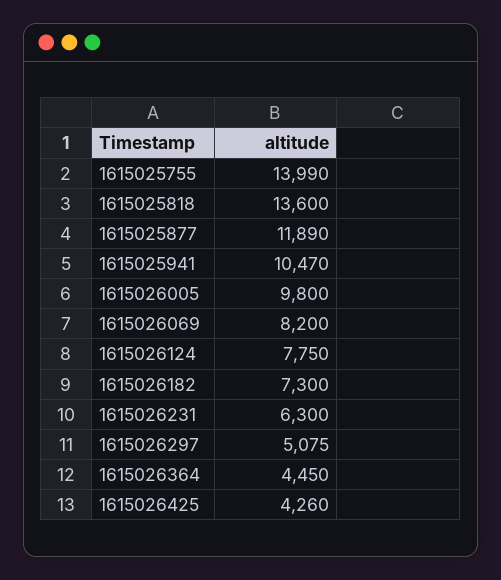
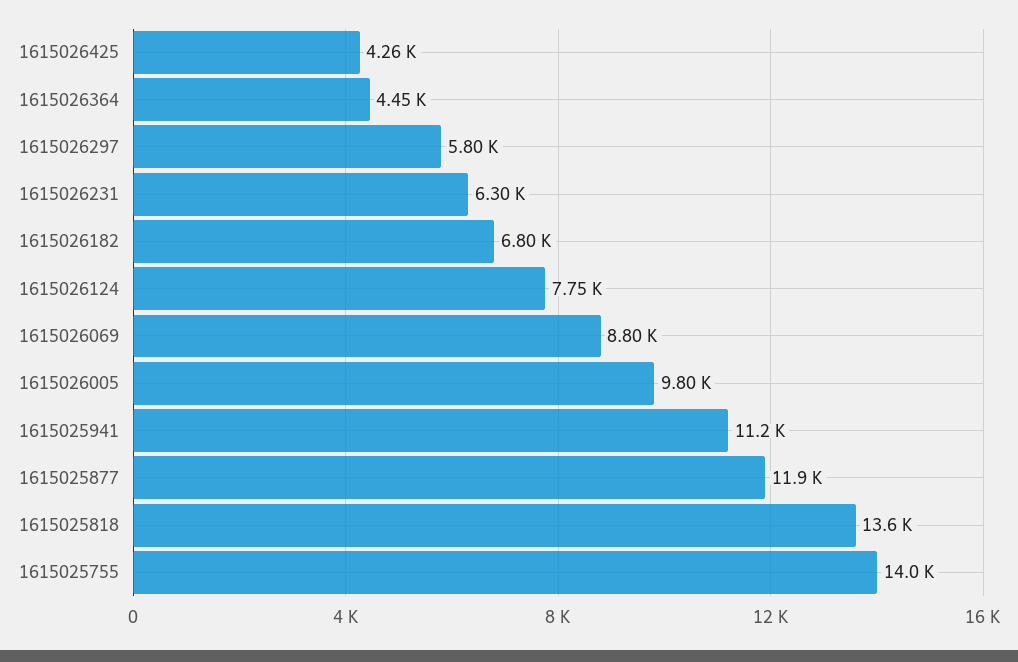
  {
    "1615025755": 13990,
    "1615025818": 13600,
    "1615025877": 11890,
-   "1615025941": 10470,
+   "1615025941": 11200,
    "1615026005": 9800,
-   "1615026069": 8200,
+   "1615026069": 8800,
    "1615026124": 7750,
-   "1615026182": 7300,
+   "1615026182": 6800,
    "1615026231": 6300,
-   "1615026297": 5075,
+   "1615026297": 5800,
    "1615026364": 4450,
    "1615026425": 4260
  }

